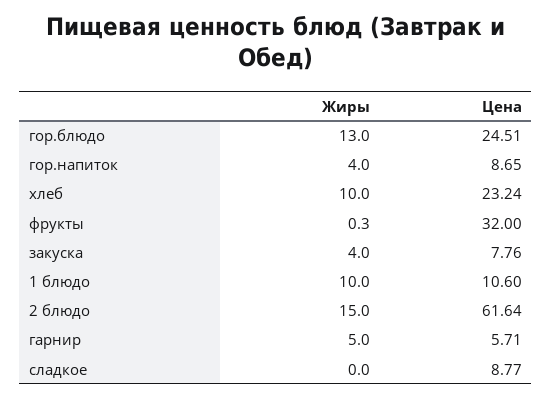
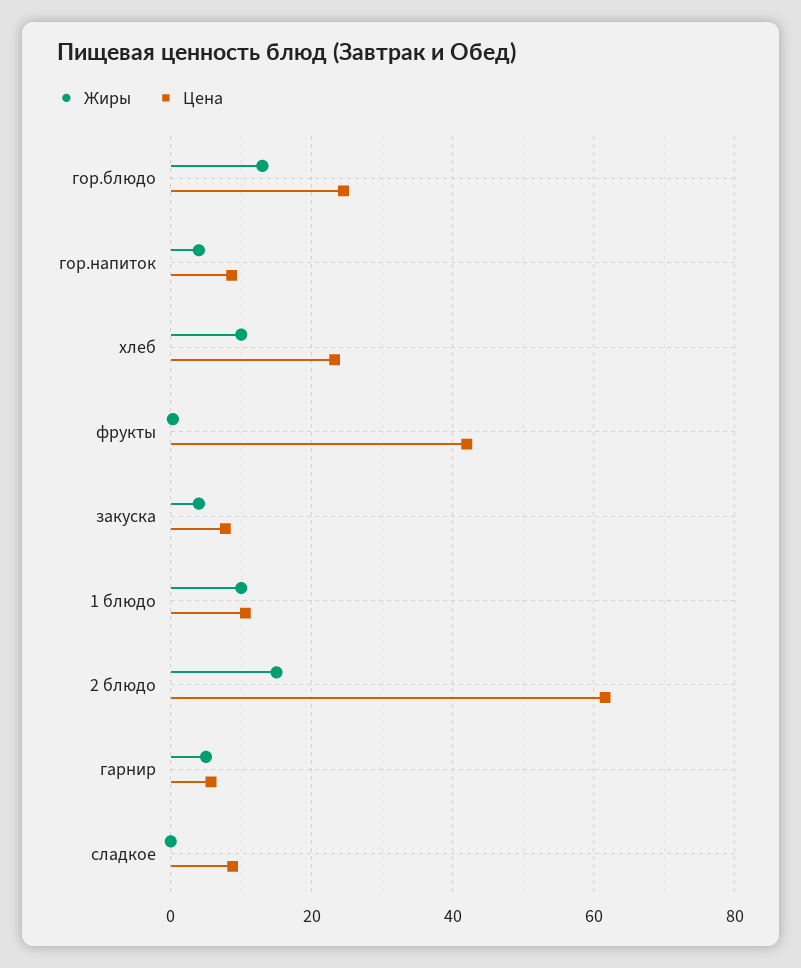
  {
    "Жиры": {
      "гор.блюдо": 13,
      "гор.напиток": 4,
      "хлеб": 10,
      "фрукты": 0.3,
      "закуска": 4,
      "1 блюдо": 10,
      "2 блюдо": 15,
      "гарнир": 5,
      "сладкое": 0
    },
    "Цена": {
      "гор.блюдо": 24.51,
      "гор.напиток": 8.65,
      "хлеб": 23.24,
-     "фрукты": 32,
+     "фрукты": 42,
      "закуска": 7.76,
      "1 блюдо": 10.6,
      "2 блюдо": 61.64,
      "гарнир": 5.71,
      "сладкое": 8.77
    }
  }

